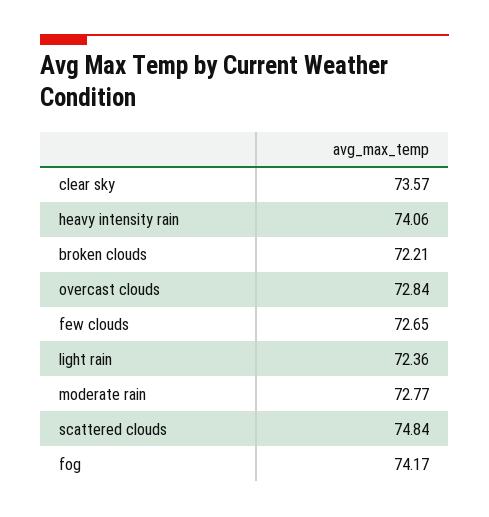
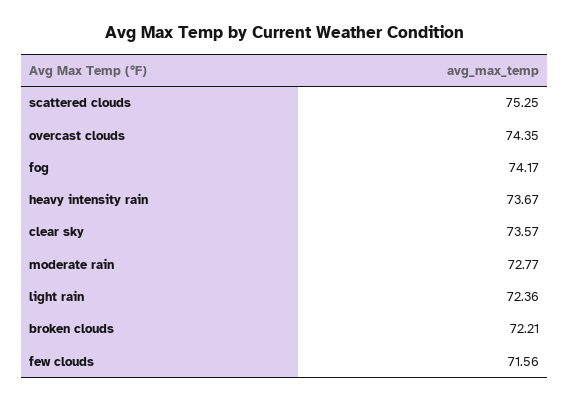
  {
    "clear sky": 73.57,
-   "heavy intensity rain": 74.06,
+   "heavy intensity rain": 73.67,
    "broken clouds": 72.21,
-   "overcast clouds": 72.84,
+   "overcast clouds": 74.35,
-   "few clouds": 72.65,
+   "few clouds": 71.56,
    "light rain": 72.36,
    "moderate rain": 72.77,
-   "scattered clouds": 74.84,
+   "scattered clouds": 75.25,
    "fog": 74.17
  }

